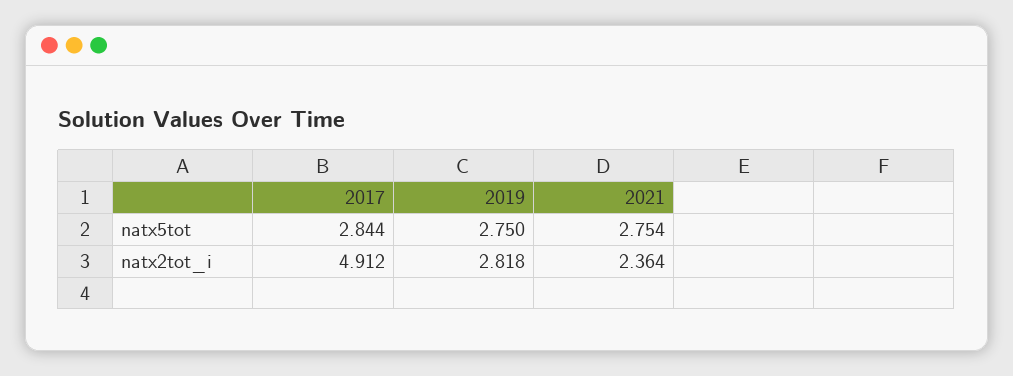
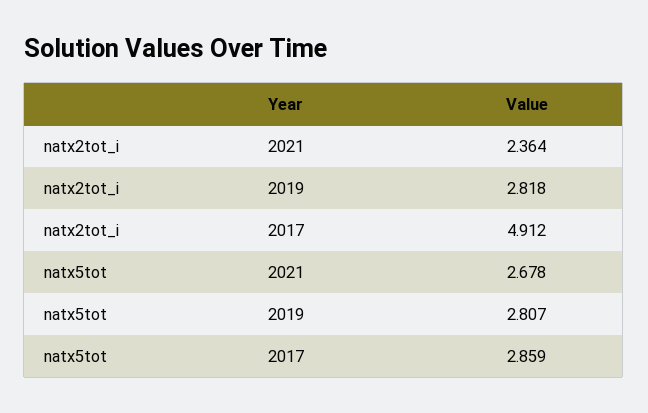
  {
    "2017": {
-     "natx5tot": 2.844,
+     "natx5tot": 2.859,
      "natx2tot_i": 4.912
    },
    "2019": {
-     "natx5tot": 2.75,
+     "natx5tot": 2.807,
      "natx2tot_i": 2.818
    },
    "2021": {
-     "natx5tot": 2.754,
+     "natx5tot": 2.678,
      "natx2tot_i": 2.364
    }
  }

